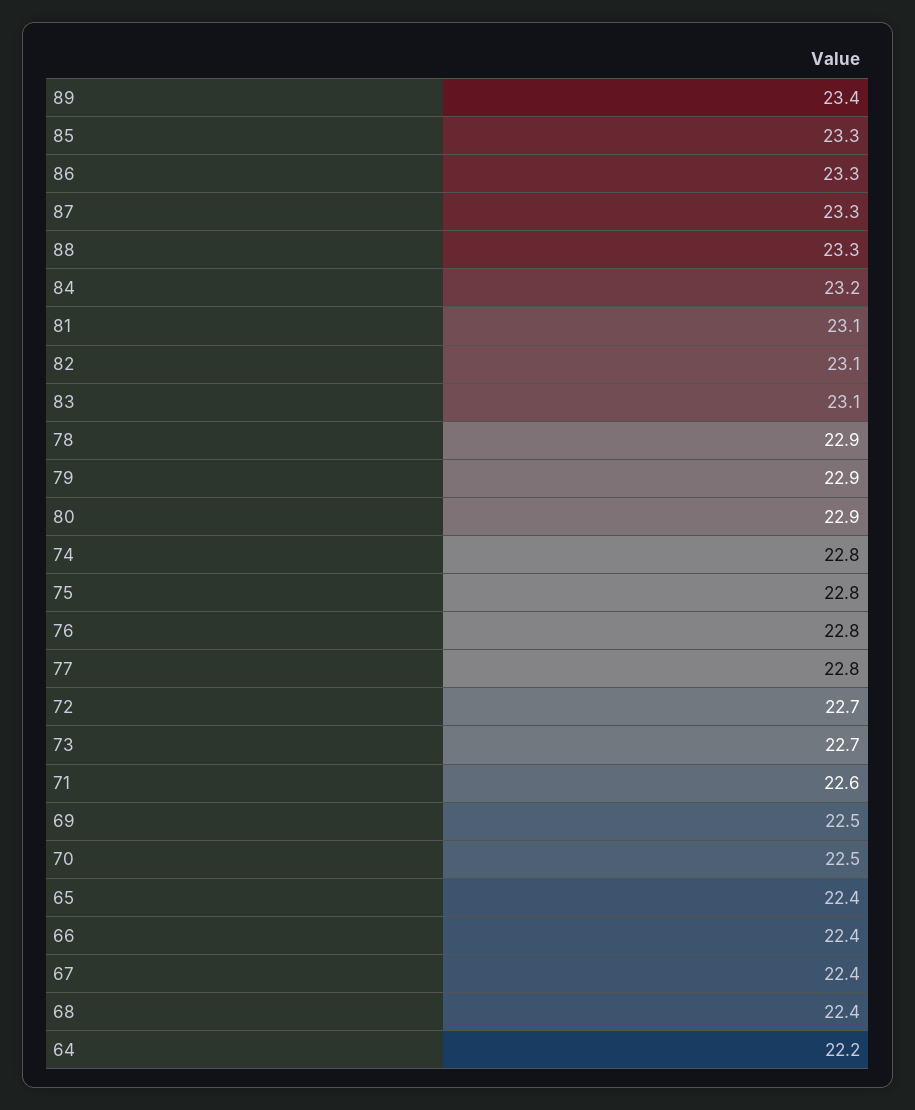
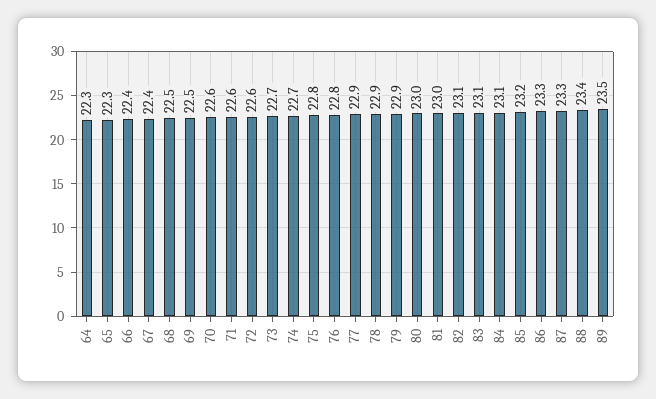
  {
-   "89": 23.4,
+   "89": 23.5,
-   "85": 23.3,
+   "85": 23.2,
    "86": 23.3,
    "87": 23.3,
-   "88": 23.3,
+   "88": 23.4,
-   "84": 23.2,
+   "84": 23.1,
-   "81": 23.1,
+   "81": 23,
    "82": 23.1,
    "83": 23.1,
    "78": 22.9,
    "79": 22.9,
-   "80": 22.9,
+   "80": 23,
-   "74": 22.8,
+   "74": 22.7,
    "75": 22.8,
    "76": 22.8,
-   "77": 22.8,
+   "77": 22.9,
-   "72": 22.7,
+   "72": 22.6,
    "73": 22.7,
    "71": 22.6,
    "69": 22.5,
-   "70": 22.5,
+   "70": 22.6,
-   "65": 22.4,
+   "65": 22.3,
    "66": 22.4,
    "67": 22.4,
-   "68": 22.4,
+   "68": 22.5,
-   "64": 22.2
+   "64": 22.3
  }

